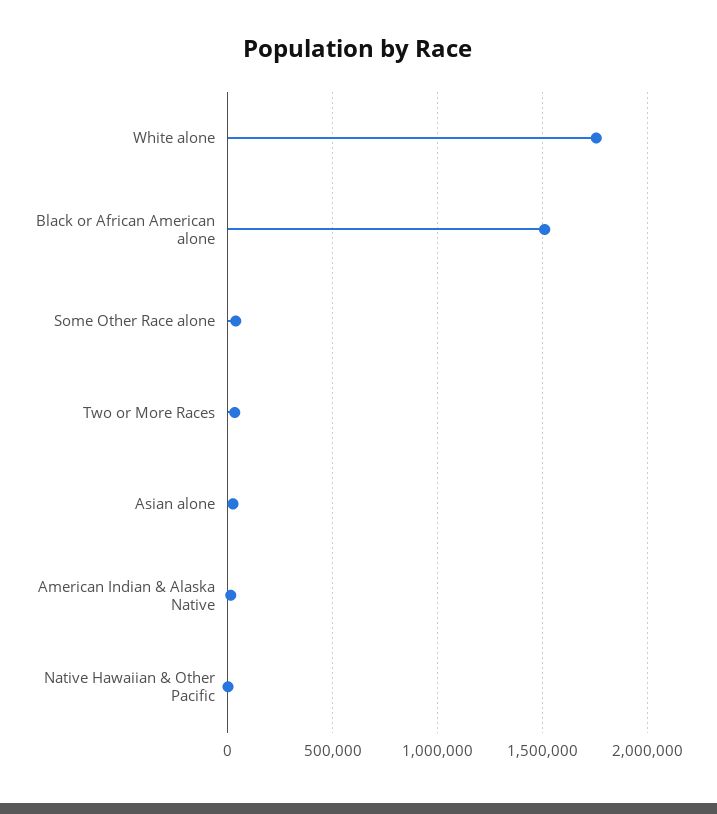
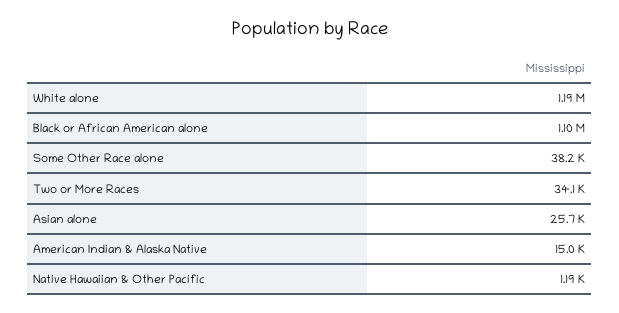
  {
-   "White alone": 1750000,
+   "White alone": 1190000,
-   "Black or African American alone": 1500000,
+   "Black or African American alone": 1100000,
    "Some Other Race alone": 38200,
    "Two or More Races": 34100,
    "Asian alone": 25700,
    "American Indian & Alaska Native": 15000,
    "Native Hawaiian & Other Pacific": 1190
  }

